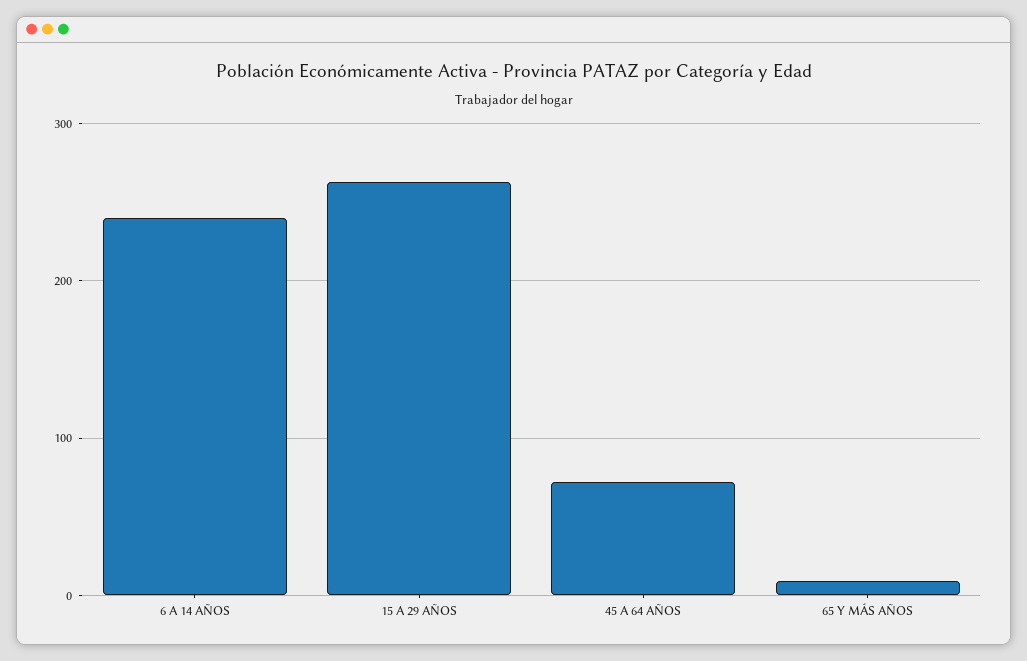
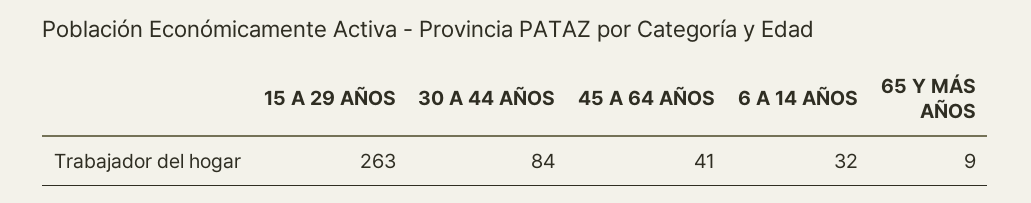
  {
-   "6 A 14 AÑOS": 240,
+   "6 A 14 AÑOS": 32,
    "15 A 29 AÑOS": 263,
-   "45 A 64 AÑOS": 70,
+   "45 A 64 AÑOS": 41,
-   "65 Y MÁS AÑOS": 9
+   "65 Y MÁS AÑOS": 9,
+   "30 A 44 AÑOS": 84
  }

